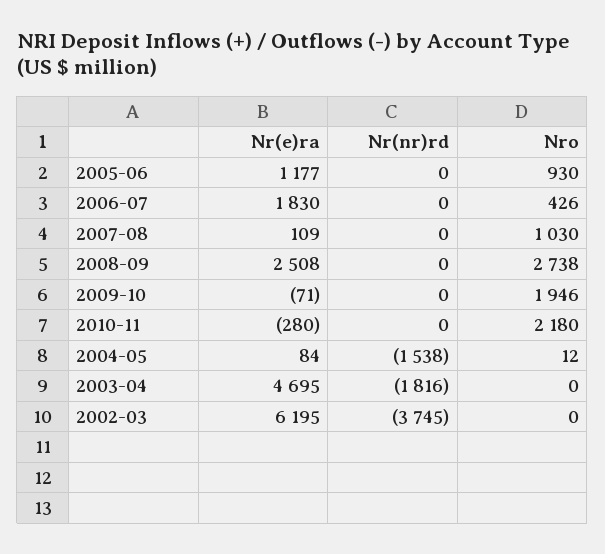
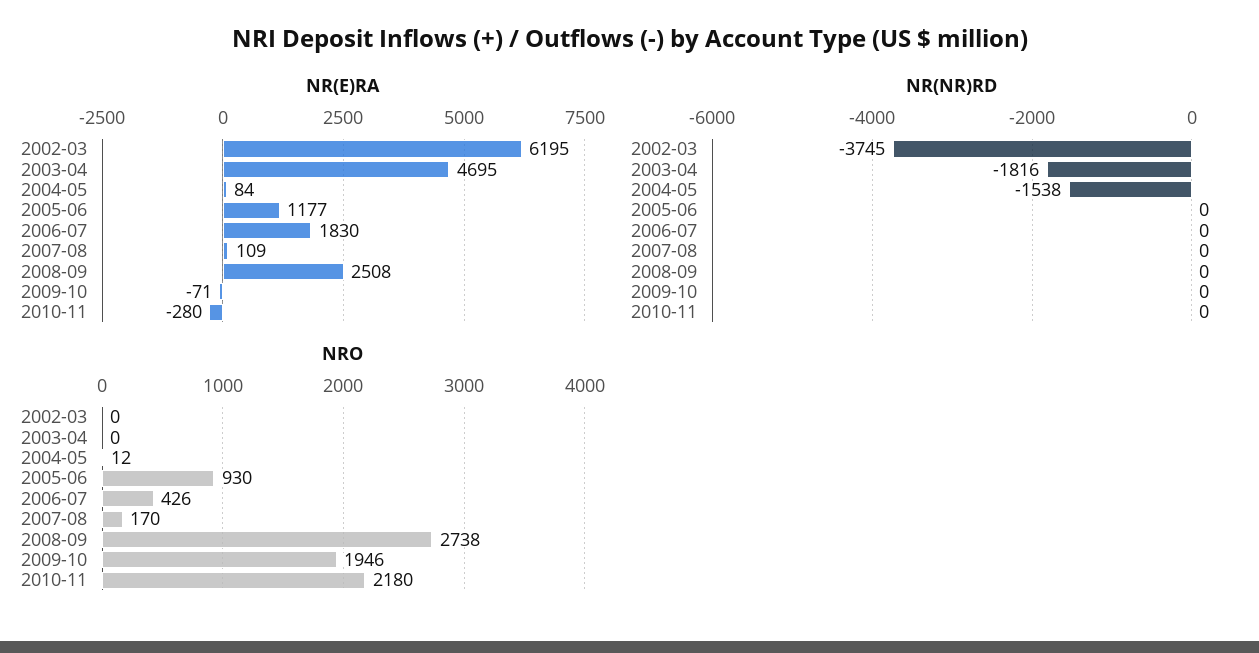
  {
    "Nr(e)ra": {
      "2005-06": 1177,
      "2006-07": 1830,
      "2007-08": 109,
      "2008-09": 2508,
      "2009-10": -71,
      "2010-11": -280,
      "2004-05": 84,
      "2003-04": 4695,
      "2002-03": 6195
    },
    "Nr(nr)rd": {
      "2005-06": 0,
      "2006-07": 0,
      "2007-08": 0,
      "2008-09": 0,
      "2009-10": 0,
      "2010-11": 0,
      "2004-05": -1538,
      "2003-04": -1816,
      "2002-03": -3745
    },
    "Nro": {
      "2005-06": 930,
      "2006-07": 426,
-     "2007-08": 1030,
+     "2007-08": 170,
      "2008-09": 2738,
      "2009-10": 1946,
      "2010-11": 2180,
      "2004-05": 12,
      "2003-04": 0,
      "2002-03": 0
    }
  }

